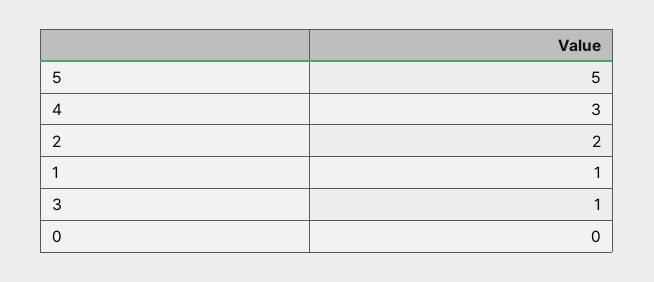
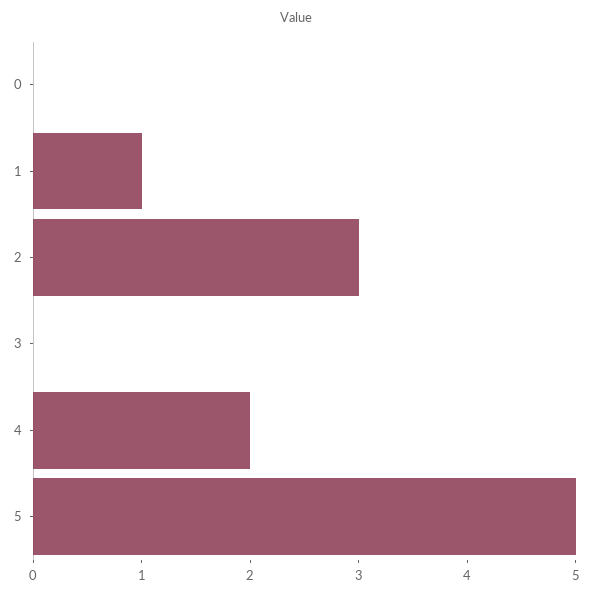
  {
    "5": 5,
-   "4": 3,
+   "4": 2,
-   "2": 2,
+   "2": 3,
    "1": 1,
-   "3": 1,
+   "3": 0,
    "0": 0
  }

